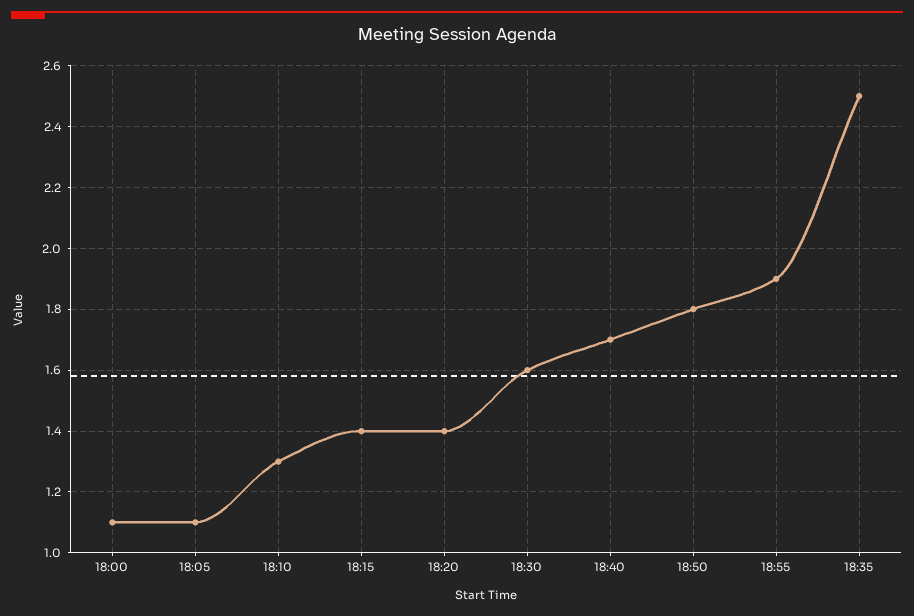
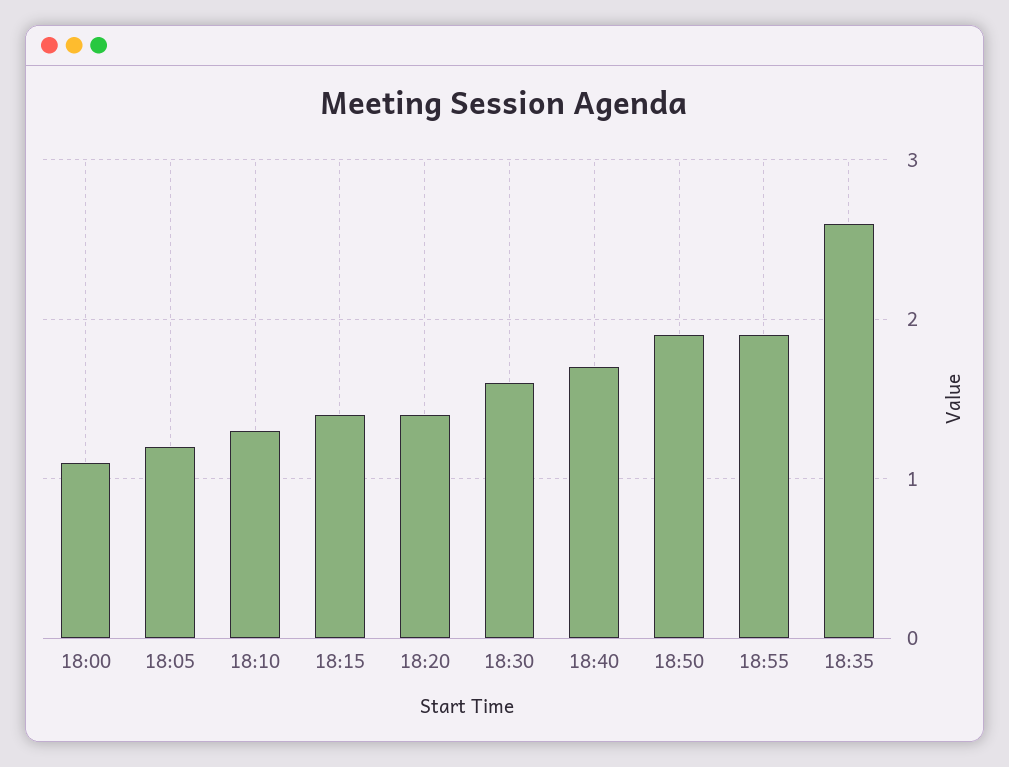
  {
    "18:00": 1.1,
-   "18:05": 1.1,
+   "18:05": 1.2,
    "18:10": 1.3,
    "18:15": 1.4,
    "18:20": 1.4,
    "18:30": 1.6,
    "18:40": 1.7,
-   "18:50": 1.8,
+   "18:50": 1.9,
    "18:55": 1.9,
-   "18:35": 2.5
+   "18:35": 2.6
  }

